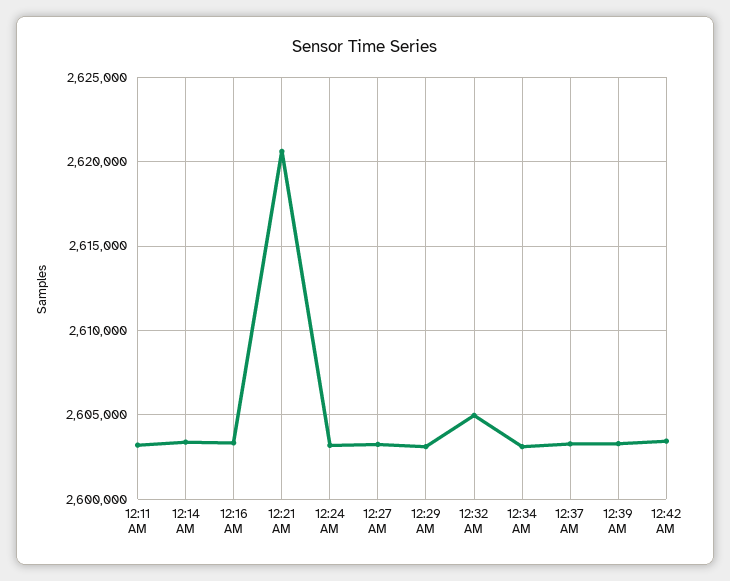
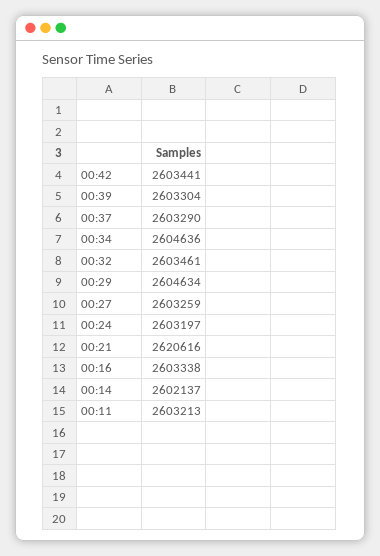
  {
    "12:11 AM": 2603213,
-   "12:14 AM": 2603500,
+   "12:14 AM": 2602137,
    "12:16 AM": 2603338,
    "12:21 AM": 2620616,
    "12:24 AM": 2603197,
    "12:27 AM": 2603259,
-   "12:29 AM": 2603000,
+   "12:29 AM": 2604634,
-   "12:32 AM": 2605000,
+   "12:32 AM": 2603461,
-   "12:34 AM": 2603000,
+   "12:34 AM": 2604636,
    "12:37 AM": 2603290,
    "12:39 AM": 2603304,
    "12:42 AM": 2603441
  }

